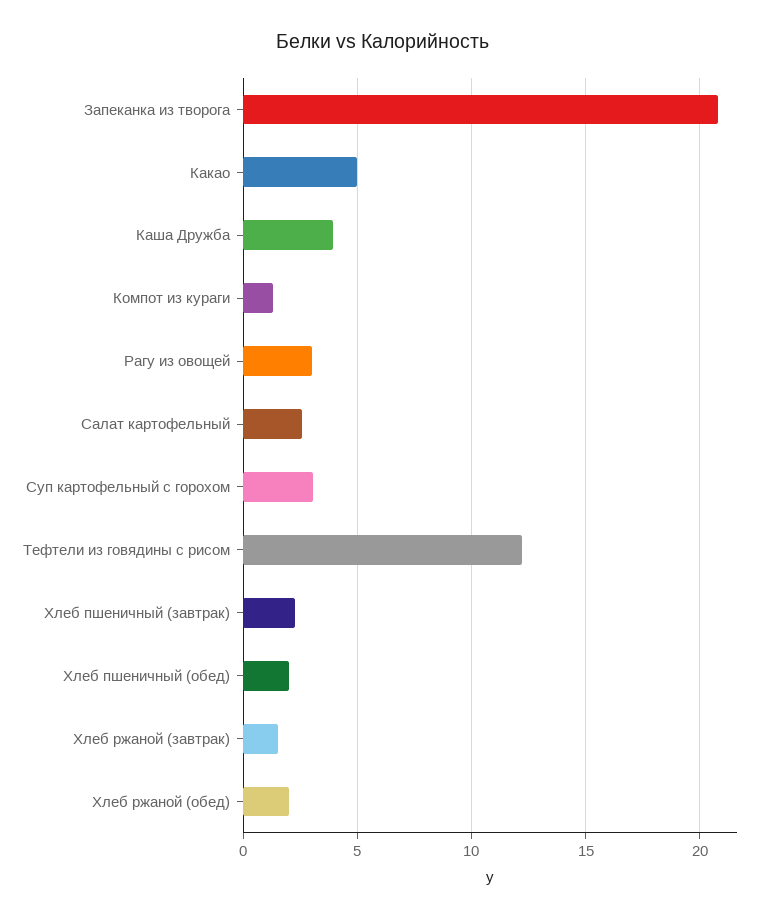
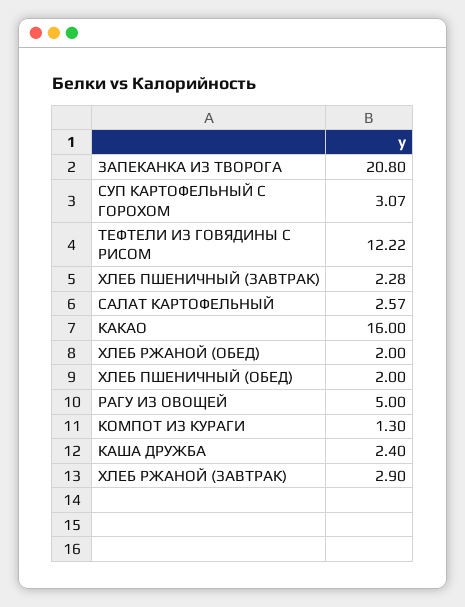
  {
    "Запеканка из творога": 20.8,
-   "Какао": 5,
+   "Какао": 16,
-   "Каша Дружба": 4,
+   "Каша Дружба": 2.4,
    "Компот из кураги": 1.3,
-   "Рагу из овощей": 3,
+   "Рагу из овощей": 5,
    "Салат картофельный": 2.57,
    "Суп картофельный с горохом": 3.07,
    "Тефтели из говядины с рисом": 12.22,
    "Хлеб пшеничный (завтрак)": 2.28,
    "Хлеб пшеничный (обед)": 2,
-   "Хлеб ржаной (завтрак)": 1.5,
+   "Хлеб ржаной (завтрак)": 2.9,
    "Хлеб ржаной (обед)": 2
  }

